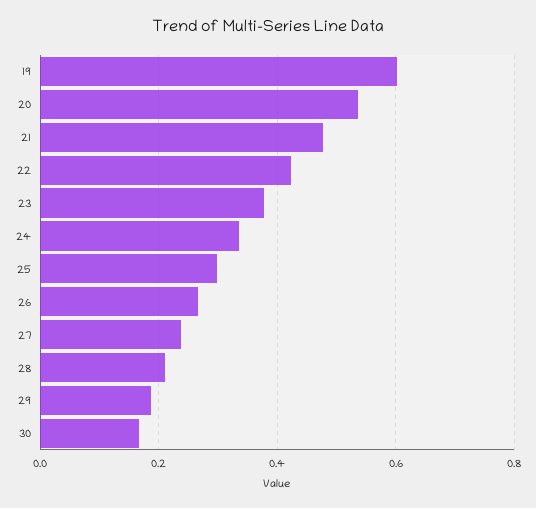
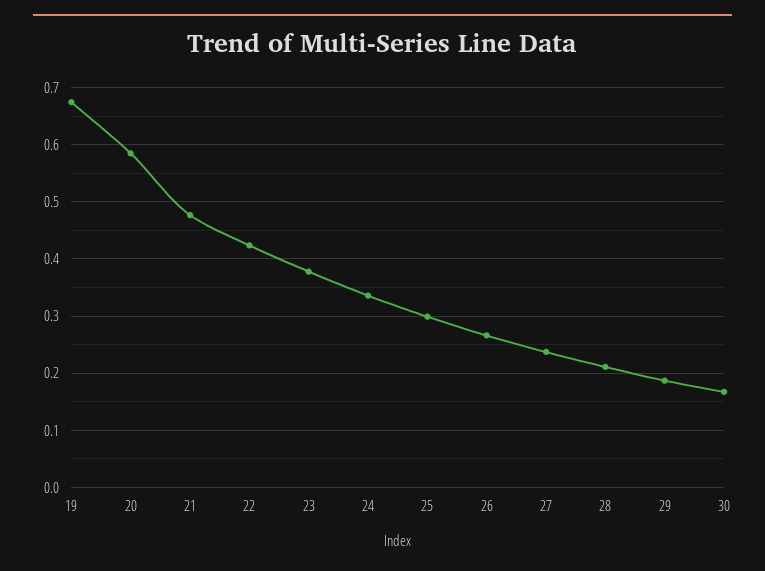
  {
-   "19": 0.6,
+   "19": 0.68,
-   "20": 0.54,
+   "20": 0.58,
    "21": 0.48,
    "22": 0.42,
    "23": 0.38,
    "24": 0.34,
    "25": 0.3,
    "26": 0.26,
    "27": 0.24,
    "28": 0.22,
    "29": 0.18,
    "30": 0.16
  }

